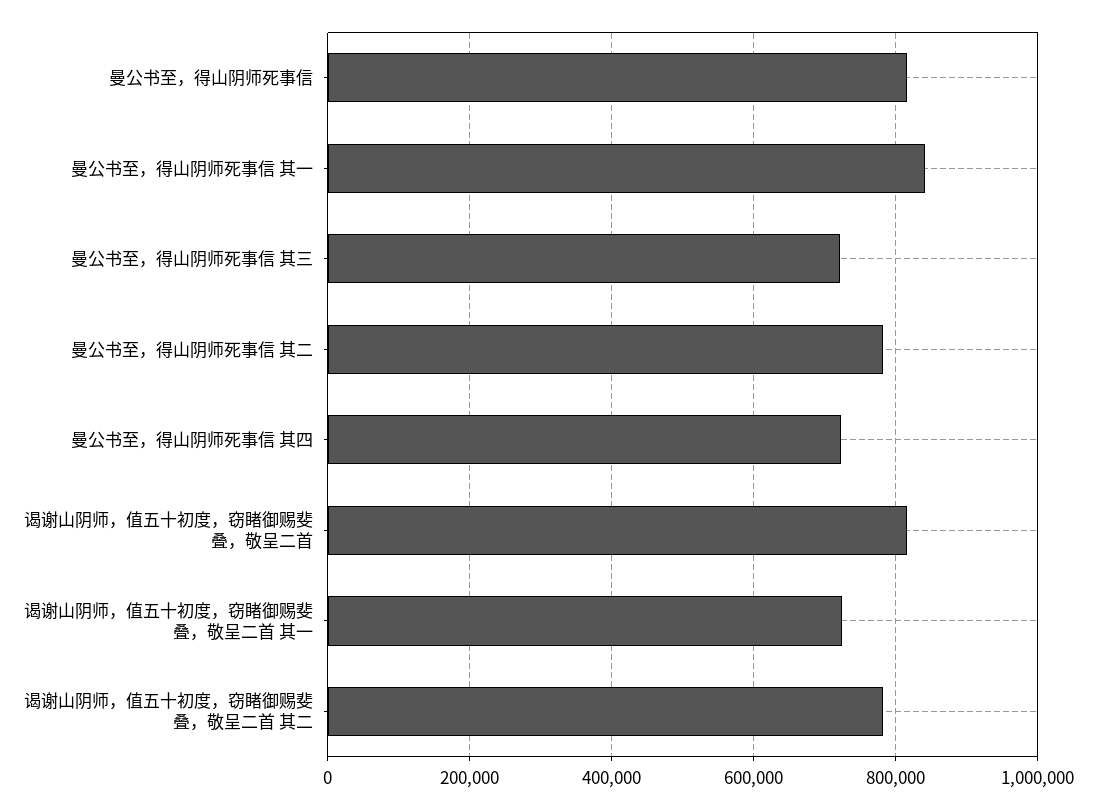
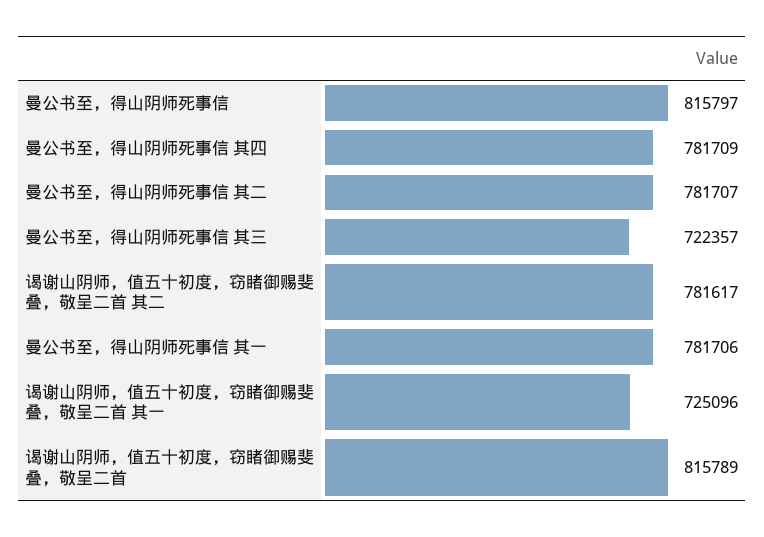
  {
    "曼公书至，得山阴师死事信": 815797,
-   "曼公书至，得山阴师死事信 其一": 840000,
+   "曼公书至，得山阴师死事信 其一": 781706,
    "曼公书至，得山阴师死事信 其三": 722357,
    "曼公书至，得山阴师死事信 其二": 781707,
-   "曼公书至，得山阴师死事信 其四": 720000,
+   "曼公书至，得山阴师死事信 其四": 781709,
    "谒谢山阴师，值五十初度，窃睹御赐斐叠，敬呈二首": 815789,
    "谒谢山阴师，值五十初度，窃睹御赐斐叠，敬呈二首 其一": 725096,
    "谒谢山阴师，值五十初度，窃睹御赐斐叠，敬呈二首 其二": 781617
  }

